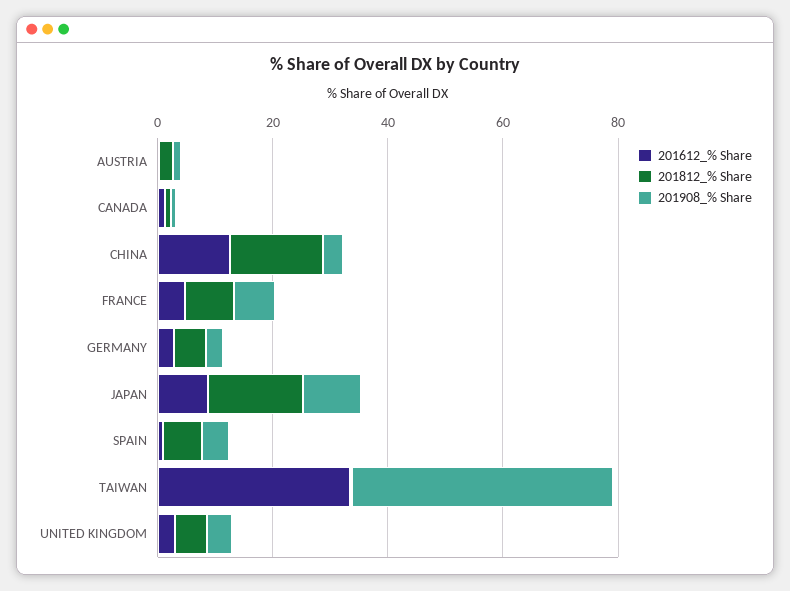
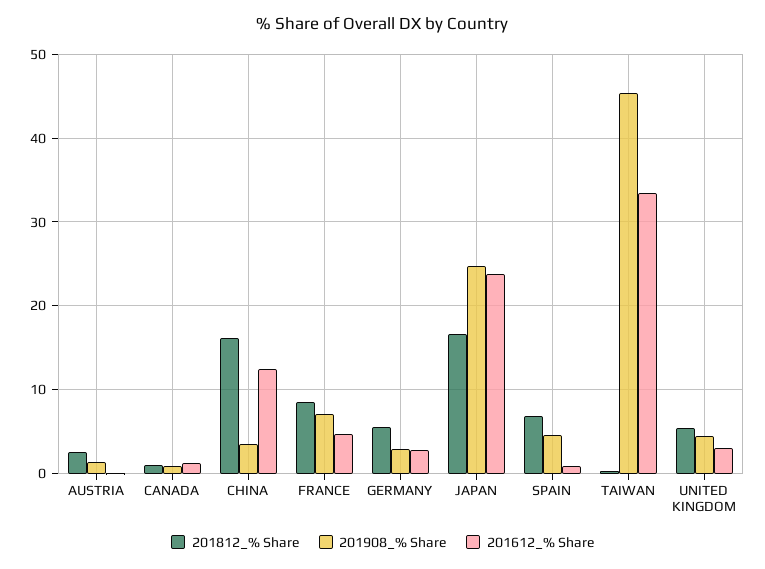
  {
    "201612_% Share": {
      "AUSTRIA": 0,
      "CANADA": 1,
      "CHINA": 13,
      "FRANCE": 5,
      "GERMANY": 3,
-     "JAPAN": 10,
+     "JAPAN": 24,
      "SPAIN": 1,
      "TAIWAN": 33,
      "UNITED KINGDOM": 3
    },
    "201812_% Share": {
      "AUSTRIA": 3,
      "CANADA": 1,
      "CHINA": 16,
      "FRANCE": 9,
      "GERMANY": 6,
      "JAPAN": 17,
      "SPAIN": 7,
      "TAIWAN": 0,
      "UNITED KINGDOM": 5
    },
    "201908_% Share": {
      "AUSTRIA": 1,
      "CANADA": 1,
      "CHINA": 4,
      "FRANCE": 7,
      "GERMANY": 3,
-     "JAPAN": 10,
+     "JAPAN": 25,
      "SPAIN": 5,
      "TAIWAN": 45,
      "UNITED KINGDOM": 4
    }
  }

